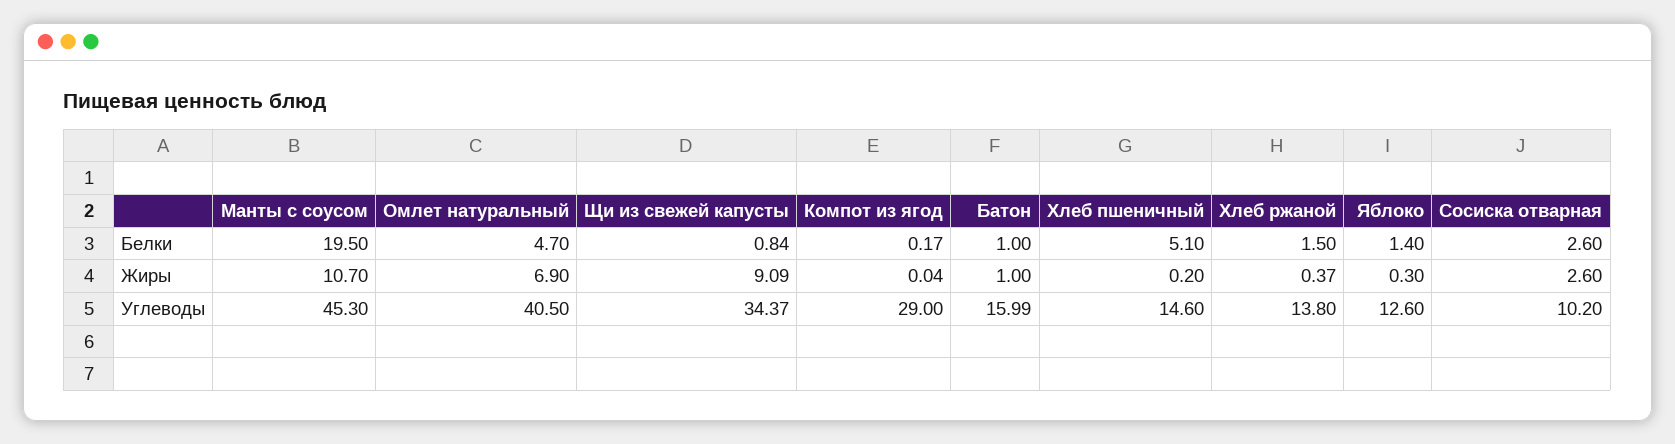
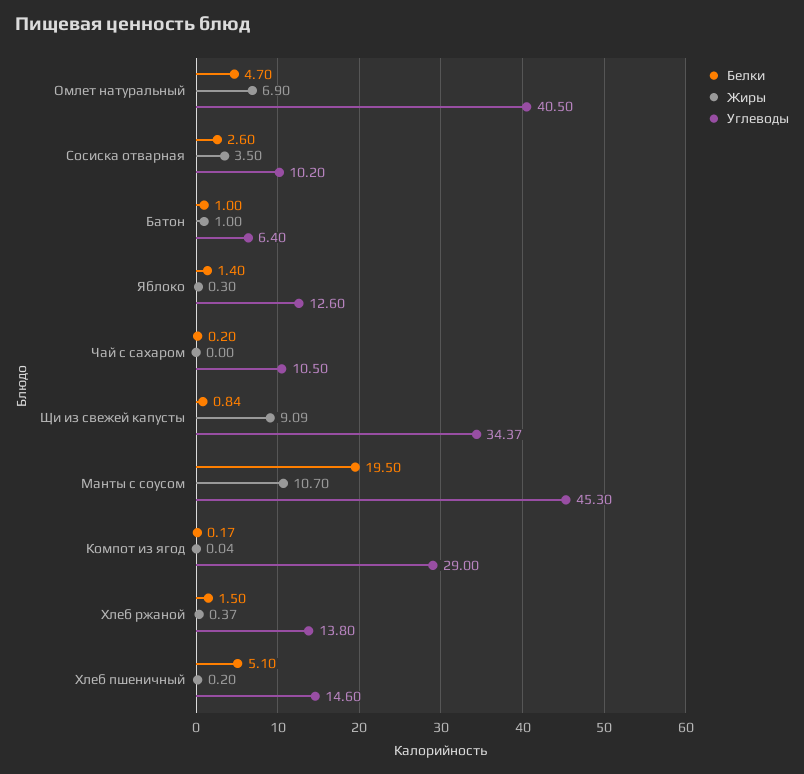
  {
    "Белки": {
      "Манты с соусом": 19.5,
      "Омлет натуральный": 4.7,
      "Щи из свежей капусты": 0.84,
      "Компот из ягод": 0.17,
      "Батон": 1,
      "Хлеб пшеничный": 5.1,
      "Хлеб ржаной": 1.5,
      "Яблоко": 1.4,
-     "Сосиска отварная": 2.6
+     "Сосиска отварная": 2.6,
+     "Чай с сахаром": 0.2
    },
    "Жиры": {
      "Манты с соусом": 10.7,
      "Омлет натуральный": 6.9,
      "Щи из свежей капусты": 9.09,
      "Компот из ягод": 0.04,
      "Батон": 1,
      "Хлеб пшеничный": 0.2,
      "Хлеб ржаной": 0.37,
      "Яблоко": 0.3,
-     "Сосиска отварная": 2.6
+     "Сосиска отварная": 3.5,
+     "Чай с сахаром": 0
    },
    "Углеводы": {
      "Манты с соусом": 45.3,
      "Омлет натуральный": 40.5,
      "Щи из свежей капусты": 34.37,
      "Компот из ягод": 29,
-     "Батон": 15.99,
+     "Батон": 6.4,
      "Хлеб пшеничный": 14.6,
      "Хлеб ржаной": 13.8,
      "Яблоко": 12.6,
-     "Сосиска отварная": 10.2
+     "Сосиска отварная": 10.2,
+     "Чай с сахаром": 10.5
    }
  }

